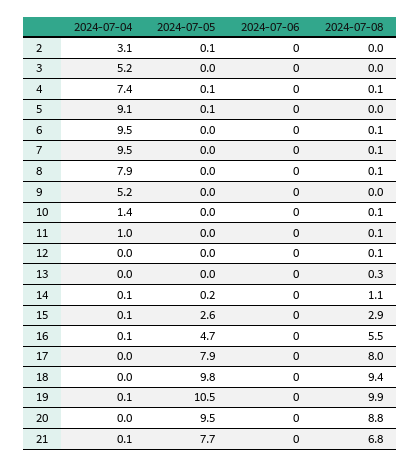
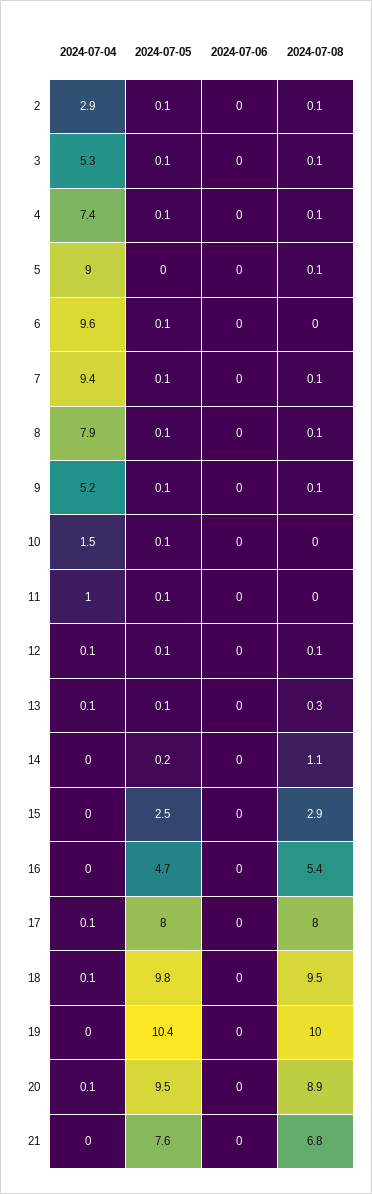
  {
    "2024-07-04": {
-     "2": 3.1,
+     "2": 2.9,
-     "3": 5.2,
+     "3": 5.3,
      "4": 7.4,
-     "5": 9.1,
+     "5": 9,
-     "6": 9.5,
+     "6": 9.6,
-     "7": 9.5,
+     "7": 9.4,
      "8": 7.9,
      "9": 5.2,
-     "10": 1.4,
+     "10": 1.5,
      "11": 1,
-     "12": 0,
+     "12": 0.1,
-     "13": 0,
+     "13": 0.1,
-     "14": 0.1,
+     "14": 0,
-     "15": 0.1,
+     "15": 0,
-     "16": 0.1,
+     "16": 0,
-     "17": 0,
+     "17": 0.1,
-     "18": 0,
+     "18": 0.1,
-     "19": 0.1,
+     "19": 0,
-     "20": 0,
+     "20": 0.1,
-     "21": 0.1
+     "21": 0
    },
    "2024-07-05": {
      "2": 0.1,
-     "3": 0,
+     "3": 0.1,
      "4": 0.1,
-     "5": 0.1,
+     "5": 0,
-     "6": 0,
+     "6": 0.1,
-     "7": 0,
+     "7": 0.1,
-     "8": 0,
+     "8": 0.1,
-     "9": 0,
+     "9": 0.1,
-     "10": 0,
+     "10": 0.1,
-     "11": 0,
+     "11": 0.1,
-     "12": 0,
+     "12": 0.1,
-     "13": 0,
+     "13": 0.1,
      "14": 0.2,
-     "15": 2.6,
+     "15": 2.5,
      "16": 4.7,
-     "17": 7.9,
+     "17": 8,
      "18": 9.8,
-     "19": 10.5,
+     "19": 10.4,
      "20": 9.5,
-     "21": 7.7
+     "21": 7.6
    },
    "2024-07-06": {
      "2": 0,
      "3": 0,
      "4": 0,
      "5": 0,
      "6": 0,
      "7": 0,
      "8": 0,
      "9": 0,
      "10": 0,
      "11": 0,
      "12": 0,
      "13": 0,
      "14": 0,
      "15": 0,
      "16": 0,
      "17": 0,
      "18": 0,
      "19": 0,
      "20": 0,
      "21": 0
    },
    "2024-07-08": {
-     "2": 0,
+     "2": 0.1,
-     "3": 0,
+     "3": 0.1,
      "4": 0.1,
-     "5": 0,
+     "5": 0.1,
-     "6": 0.1,
+     "6": 0,
      "7": 0.1,
      "8": 0.1,
-     "9": 0,
+     "9": 0.1,
-     "10": 0.1,
+     "10": 0,
-     "11": 0.1,
+     "11": 0,
      "12": 0.1,
      "13": 0.3,
      "14": 1.1,
      "15": 2.9,
-     "16": 5.5,
+     "16": 5.4,
      "17": 8,
-     "18": 9.4,
+     "18": 9.5,
-     "19": 9.9,
+     "19": 10,
-     "20": 8.8,
+     "20": 8.9,
      "21": 6.8
    }
  }

